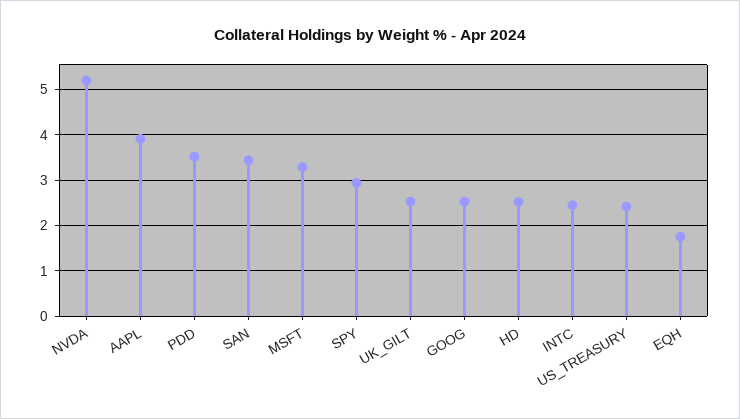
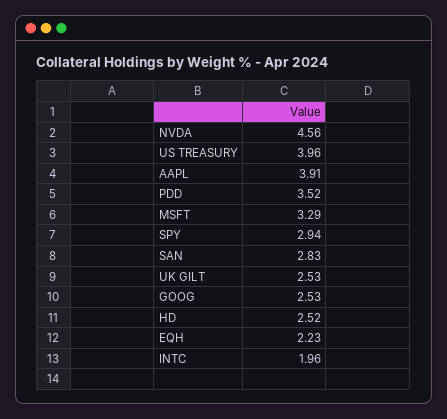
  {
-   "NVDA": 5.2,
+   "NVDA": 4.56,
    "AAPL": 3.91,
    "PDD": 3.52,
-   "SAN": 3.4,
+   "SAN": 2.83,
    "MSFT": 3.29,
    "SPY": 2.94,
    "UK_GILT": 2.53,
    "GOOG": 2.53,
    "HD": 2.52,
-   "INTC": 2.4,
+   "INTC": 1.96,
-   "US_TREASURY": 2.4,
+   "US_TREASURY": 3.96,
-   "EQH": 1.8
+   "EQH": 2.23
  }

